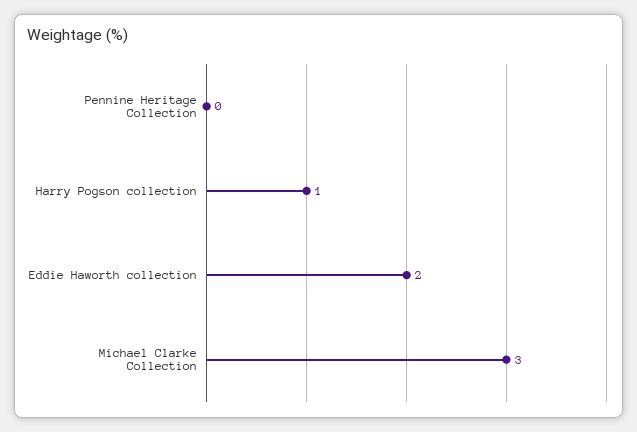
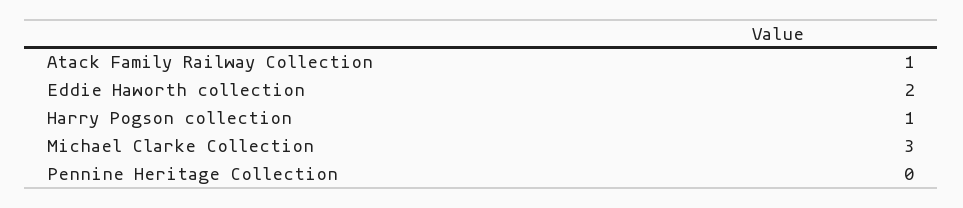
  {
    "Pennine Heritage Collection": 0,
    "Harry Pogson collection": 1,
    "Eddie Haworth collection": 2,
-   "Michael Clarke Collection": 3
+   "Michael Clarke Collection": 3,
+   "Atack Family Railway Collection": 1
  }

